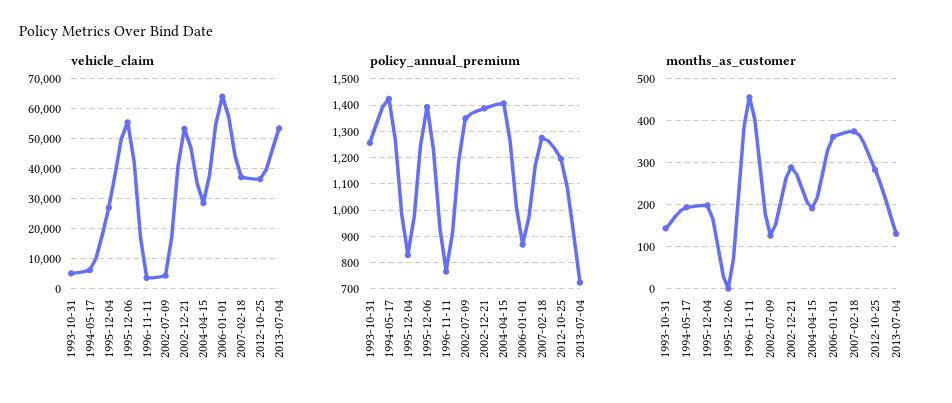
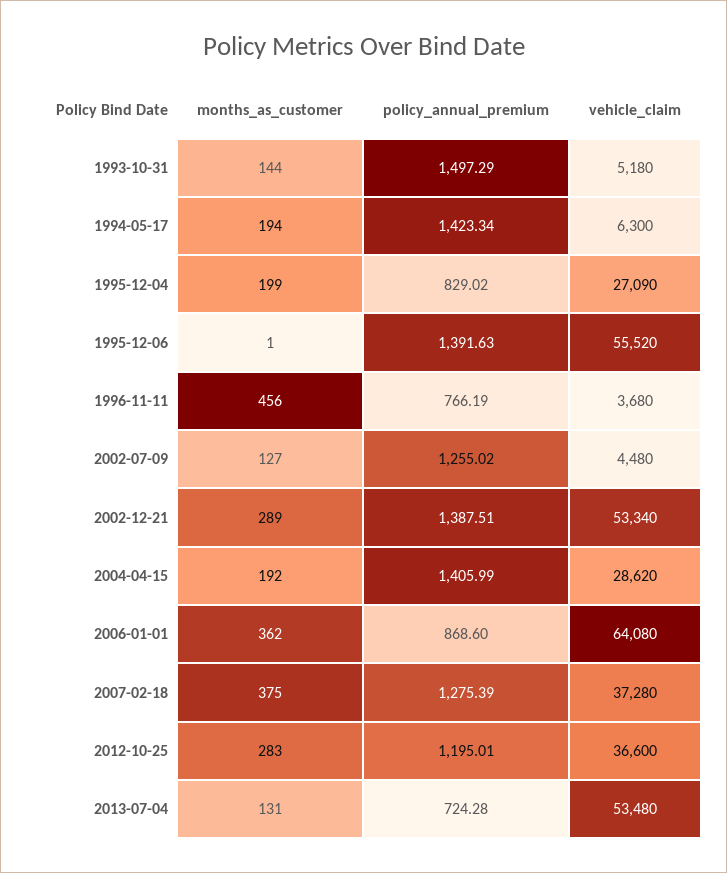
  {
    "vehicle_claim": {
      "1993-10-31": 5180,
      "1994-05-17": 6300,
      "1995-12-04": 27090,
      "1995-12-06": 55520,
      "1996-11-11": 3680,
      "2002-07-09": 4480,
      "2002-12-21": 53340,
      "2004-04-15": 28620,
      "2006-01-01": 64080,
      "2007-02-18": 37280,
      "2012-10-25": 36600,
      "2013-07-04": 53480
    },
    "policy_annual_premium": {
-     "1993-10-31": 1250,
+     "1993-10-31": 1497.29,
      "1994-05-17": 1423.34,
      "1995-12-04": 829.02,
      "1995-12-06": 1391.63,
      "1996-11-11": 766.19,
-     "2002-07-09": 1350,
+     "2002-07-09": 1255.02,
      "2002-12-21": 1387.51,
      "2004-04-15": 1405.99,
      "2006-01-01": 868.6,
      "2007-02-18": 1275.39,
      "2012-10-25": 1195.01,
      "2013-07-04": 724.28
    },
    "months_as_customer": {
      "1993-10-31": 144,
      "1994-05-17": 194,
      "1995-12-04": 199,
      "1995-12-06": 1,
      "1996-11-11": 456,
      "2002-07-09": 127,
      "2002-12-21": 289,
      "2004-04-15": 192,
      "2006-01-01": 362,
      "2007-02-18": 375,
      "2012-10-25": 283,
      "2013-07-04": 131
    }
  }

